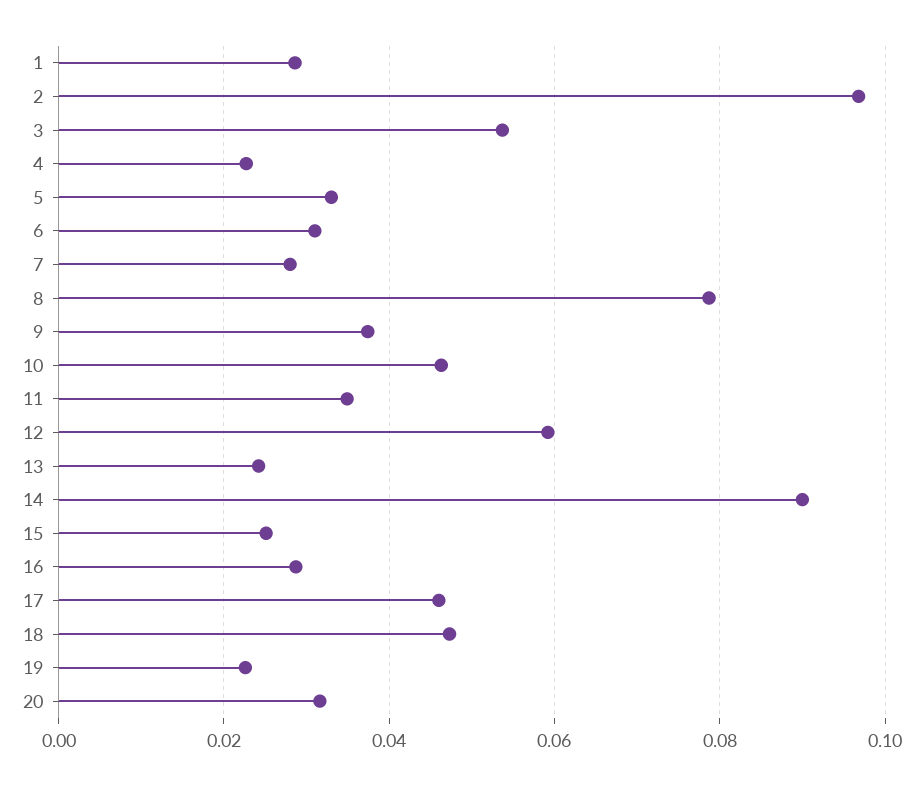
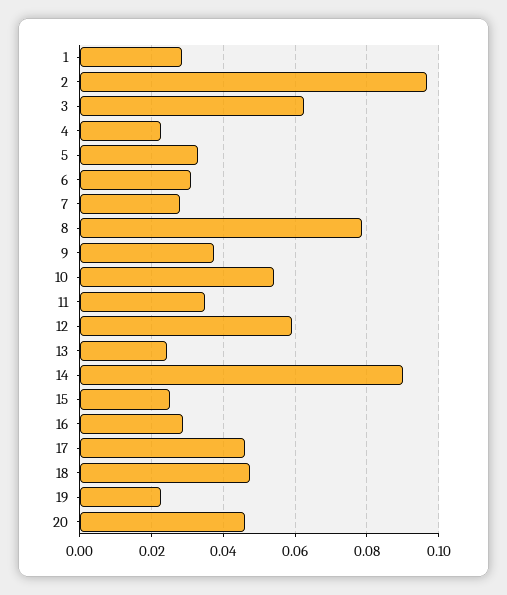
  {
    "1": 0.028,
    "2": 0.096,
-   "3": 0.054,
+   "3": 0.062,
    "4": 0.022,
    "5": 0.034,
    "6": 0.032,
    "7": 0.028,
    "8": 0.078,
    "9": 0.038,
-   "10": 0.046,
+   "10": 0.054,
    "11": 0.034,
    "12": 0.06,
    "13": 0.024,
    "14": 0.09,
    "15": 0.026,
    "16": 0.028,
    "17": 0.046,
    "18": 0.048,
    "19": 0.022,
-   "20": 0.032
+   "20": 0.046
  }

